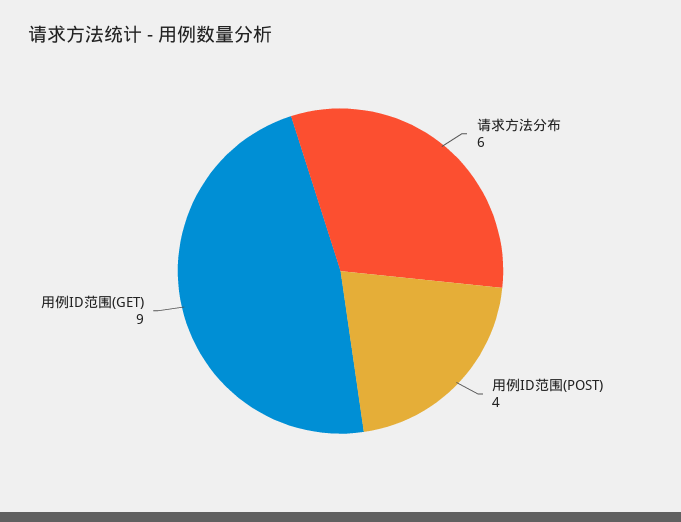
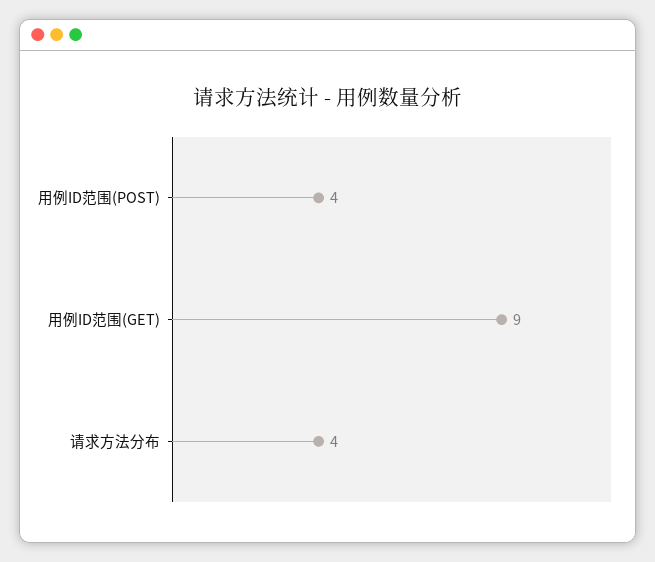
  {
-   "请求方法分布": 6,
+   "请求方法分布": 4,
    "用例ID范围(POST)": 4,
    "用例ID范围(GET)": 9
  }

